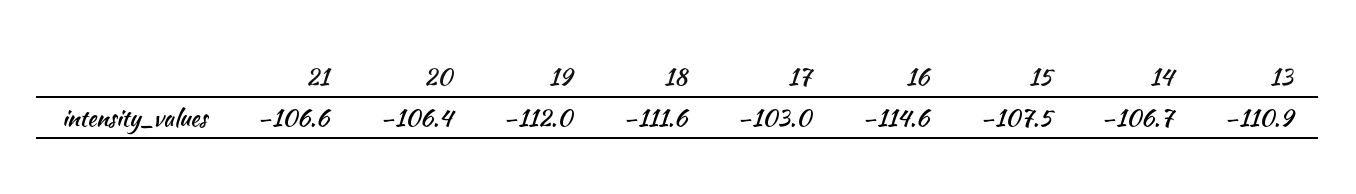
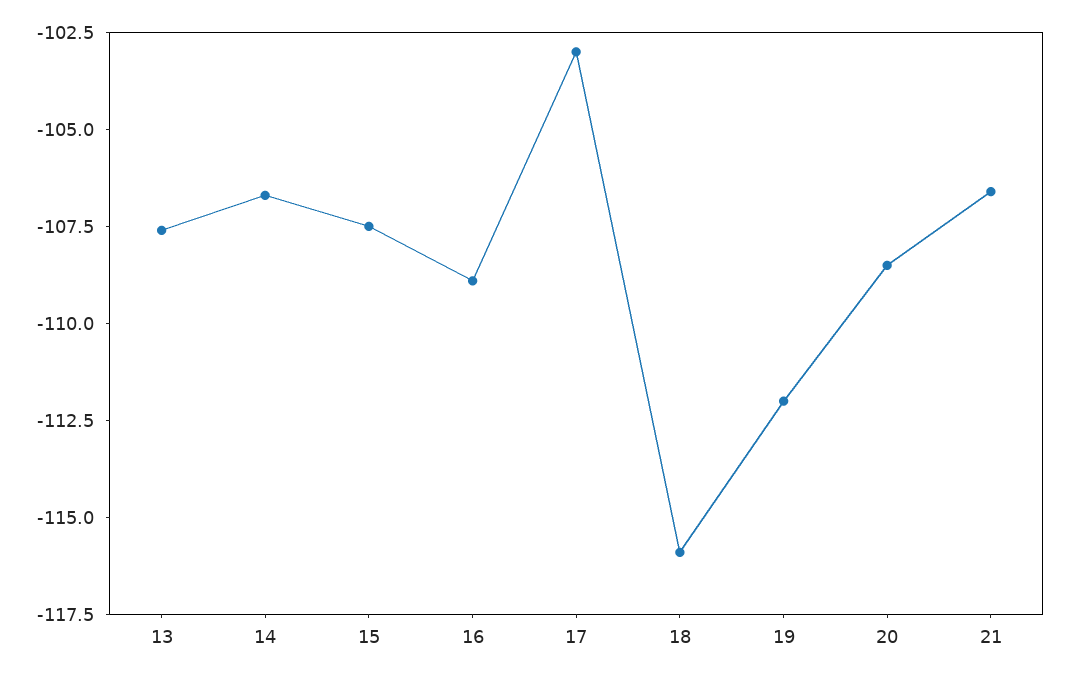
  {
    "21": -106.6,
-   "20": -106.4,
+   "20": -108.5,
    "19": -112,
-   "18": -111.6,
+   "18": -116,
    "17": -103,
-   "16": -114.6,
+   "16": -109,
    "15": -107.5,
    "14": -106.7,
-   "13": -110.9
+   "13": -107.5
  }

